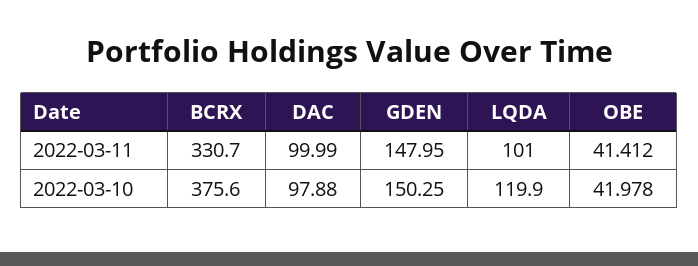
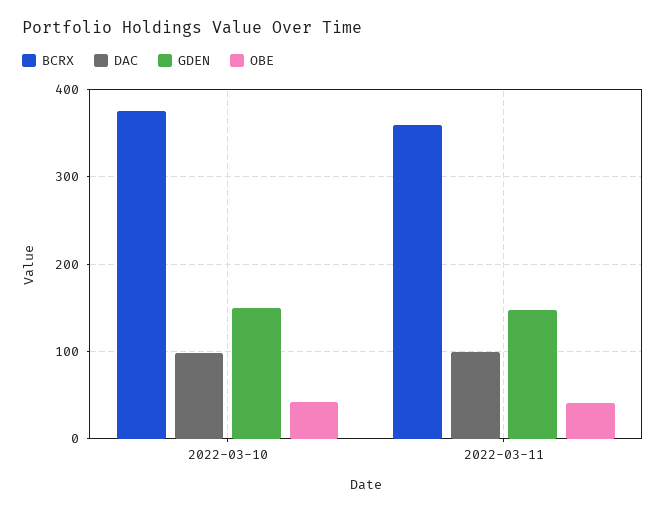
  {
    "BCRX": {
-     "2022-03-11": 330.7,
+     "2022-03-11": 360,
      "2022-03-10": 375.6
    },
    "DAC": {
      "2022-03-11": 99.99,
      "2022-03-10": 97.88
    },
    "GDEN": {
      "2022-03-11": 147.95,
      "2022-03-10": 150.25
    },
-   "LQDA": {
-     "2022-03-11": 101,
-     "2022-03-10": 119.9
-   },
    "OBE": {
      "2022-03-11": 41.412,
      "2022-03-10": 41.978
    }
  }

